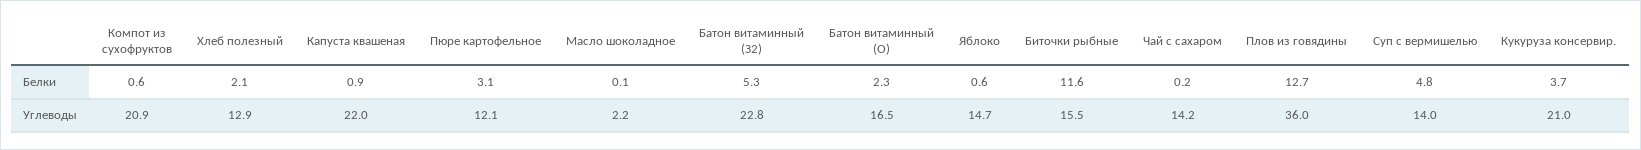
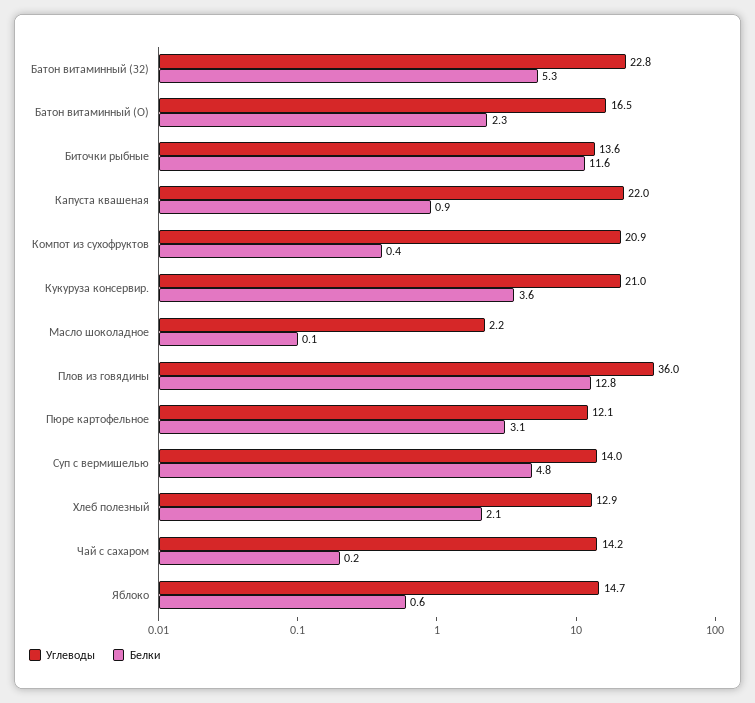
  {
    "Белки": {
-     "Компот из сухофруктов": 0.6,
+     "Компот из сухофруктов": 0.4,
      "Хлеб полезный": 2.1,
      "Капуста квашеная": 0.9,
      "Пюре картофельное": 3.1,
      "Масло шоколадное": 0.1,
      "Батон витаминный (З2)": 5.3,
      "Батон витаминный (О)": 2.3,
      "Яблоко": 0.6,
      "Биточки рыбные": 11.6,
      "Чай с сахаром": 0.2,
-     "Плов из говядины": 12.7,
+     "Плов из говядины": 12.8,
      "Суп с вермишелью": 4.8,
-     "Кукуруза консервир.": 3.7
+     "Кукуруза консервир.": 3.6
    },
    "Углеводы": {
      "Компот из сухофруктов": 20.9,
      "Хлеб полезный": 12.9,
      "Капуста квашеная": 22,
      "Пюре картофельное": 12.1,
      "Масло шоколадное": 2.2,
      "Батон витаминный (З2)": 22.8,
      "Батон витаминный (О)": 16.5,
      "Яблоко": 14.7,
-     "Биточки рыбные": 15.5,
+     "Биточки рыбные": 13.6,
      "Чай с сахаром": 14.2,
      "Плов из говядины": 36,
      "Суп с вермишелью": 14,
      "Кукуруза консервир.": 21
    }
  }

